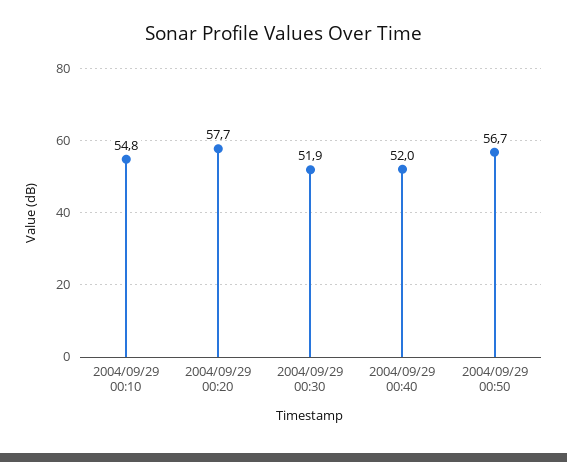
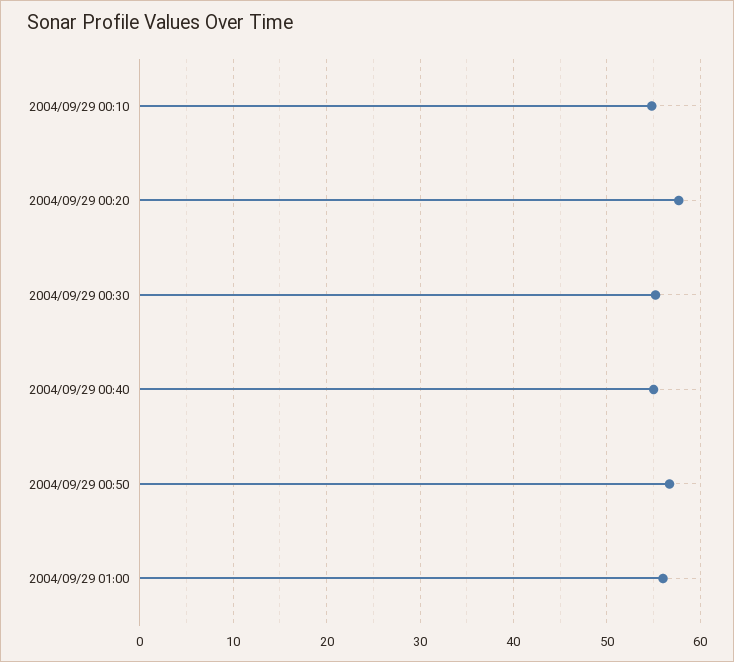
  {
    "2004/09/29 00:10": 54.8,
    "2004/09/29 00:20": 57.7,
-   "2004/09/29 00:30": 51.9,
+   "2004/09/29 00:30": 55,
-   "2004/09/29 00:40": 52,
+   "2004/09/29 00:40": 55,
-   "2004/09/29 00:50": 56.7
+   "2004/09/29 00:50": 56.7,
+   "2004/09/29 01:00": 56
  }

